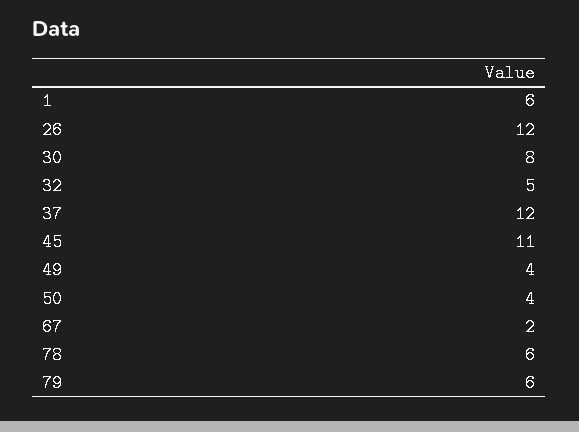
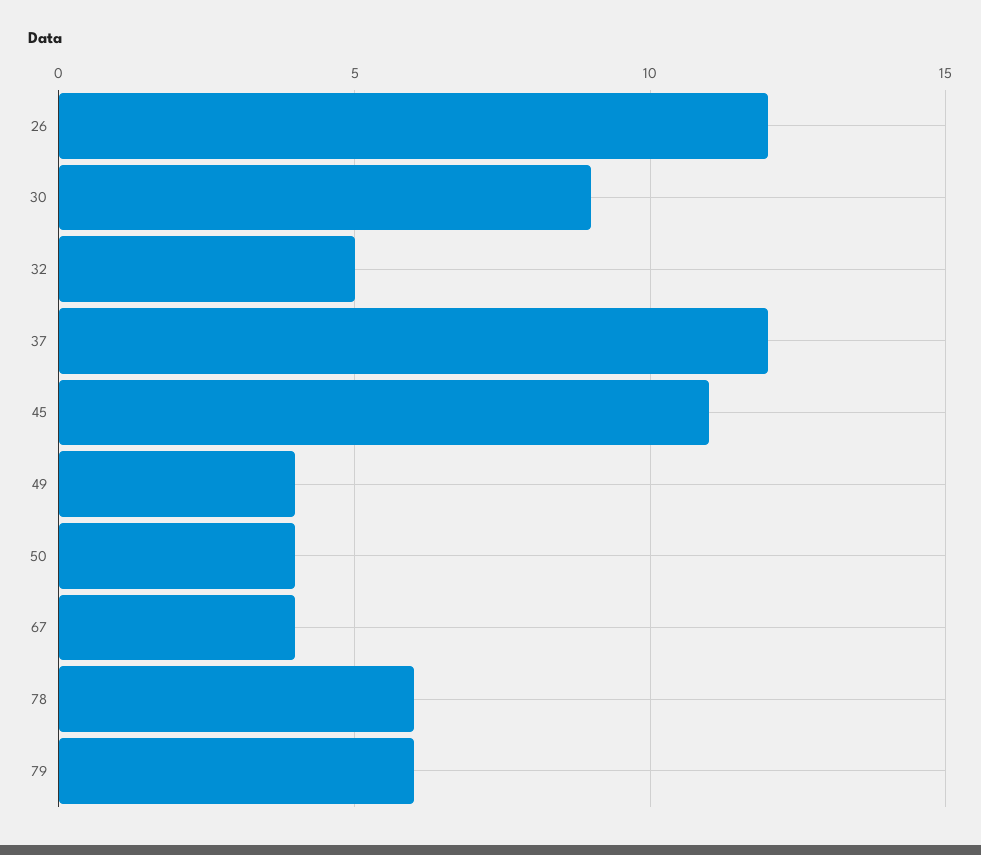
  {
-   "1": 6,
    "26": 12,
-   "30": 8,
+   "30": 9,
    "32": 5,
    "37": 12,
    "45": 11,
    "49": 4,
    "50": 4,
-   "67": 2,
+   "67": 4,
    "78": 6,
    "79": 6
  }

